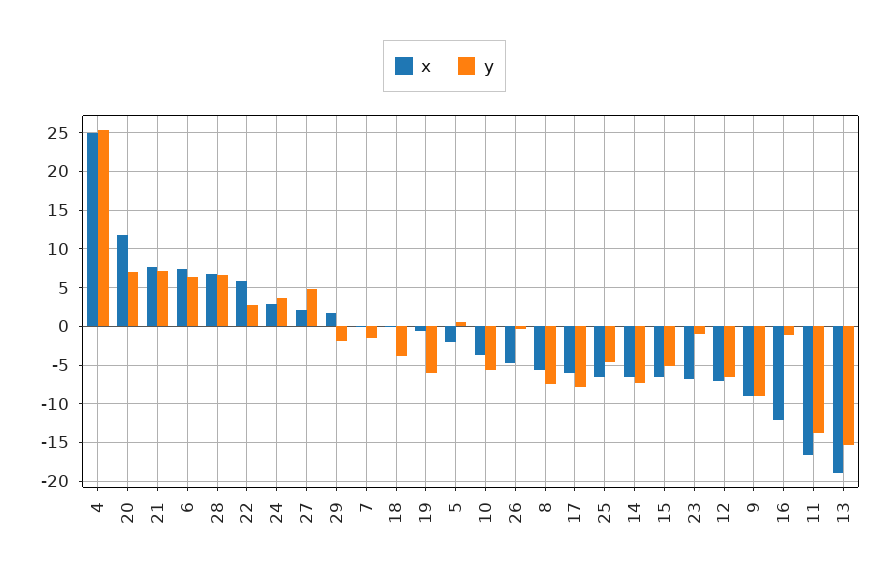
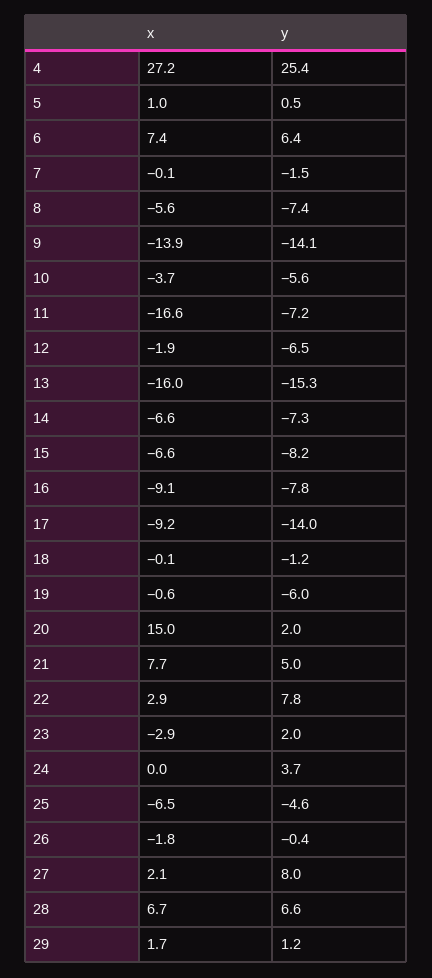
  {
    "x": {
-     "4": 25,
+     "4": 27.2,
-     "20": 12,
+     "20": 15,
      "21": 7.7,
      "6": 7.4,
      "28": 6.7,
-     "22": 6,
+     "22": 2.9,
-     "24": 3,
+     "24": 0,
      "27": 2.1,
      "29": 1.7,
      "7": -0.1,
      "18": -0.1,
      "19": -0.6,
-     "5": -2,
+     "5": 1,
      "10": -3.7,
-     "26": -5,
+     "26": -1.8,
      "8": -5.6,
-     "17": -6,
+     "17": -9.2,
      "25": -6.5,
      "14": -6.6,
      "15": -6.6,
-     "23": -7,
+     "23": -2.9,
-     "12": -7,
+     "12": -1.9,
-     "9": -9,
+     "9": -13.9,
-     "16": -12,
+     "16": -9.1,
      "11": -16.6,
-     "13": -19
+     "13": -16
    },
    "y": {
      "4": 25.4,
-     "20": 7,
+     "20": 2,
-     "21": 7,
+     "21": 5,
      "6": 6.4,
      "28": 6.6,
-     "22": 3,
+     "22": 7.8,
      "24": 3.7,
-     "27": 5,
+     "27": 8,
-     "29": -2,
+     "29": 1.2,
      "7": -1.5,
-     "18": -4,
+     "18": -1.2,
      "19": -6,
      "5": 0.5,
      "10": -5.6,
      "26": -0.4,
      "8": -7.4,
-     "17": -8,
+     "17": -14,
      "25": -4.6,
      "14": -7.3,
-     "15": -5,
+     "15": -8.2,
-     "23": -1,
+     "23": 2,
      "12": -6.5,
-     "9": -9,
+     "9": -14.1,
-     "16": -1,
+     "16": -7.8,
-     "11": -14,
+     "11": -7.2,
      "13": -15.3
    }
  }

